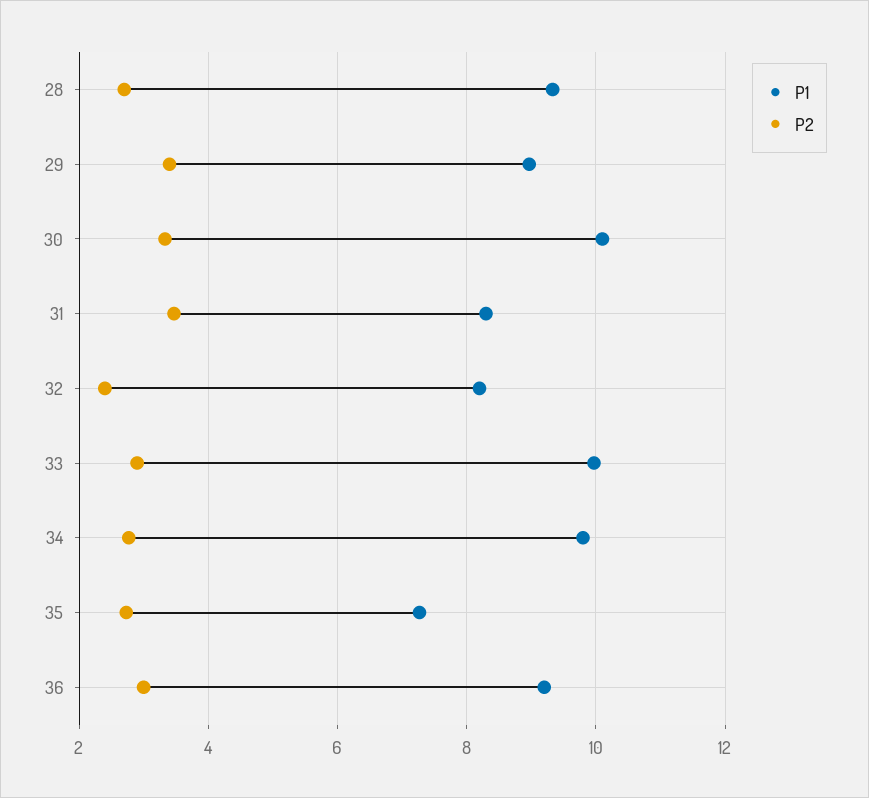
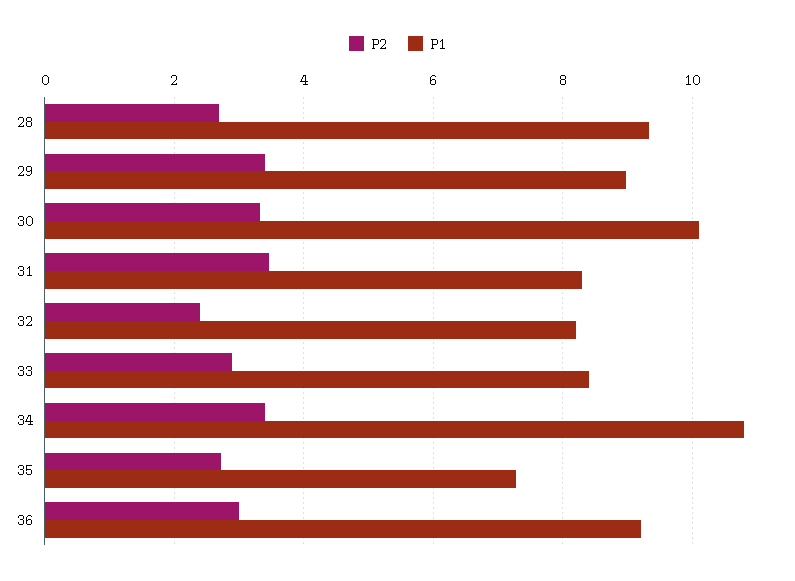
  {
    "P1": {
      "28": 9.4,
      "29": 9,
      "30": 10.2,
      "31": 8.4,
      "32": 8.2,
-     "33": 10,
+     "33": 8.4,
-     "34": 9.8,
+     "34": 10.8,
      "35": 7.2,
      "36": 9.2
    },
    "P2": {
      "28": 2.8,
      "29": 3.4,
      "30": 3.4,
      "31": 3.4,
      "32": 2.4,
      "33": 3,
-     "34": 2.8,
+     "34": 3.4,
      "35": 2.8,
      "36": 3
    }
  }

